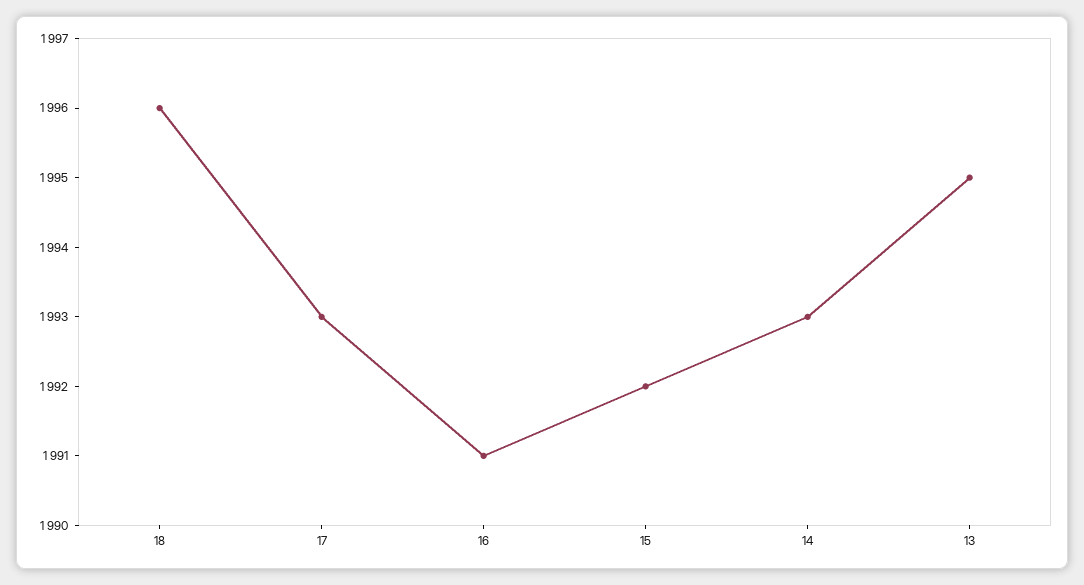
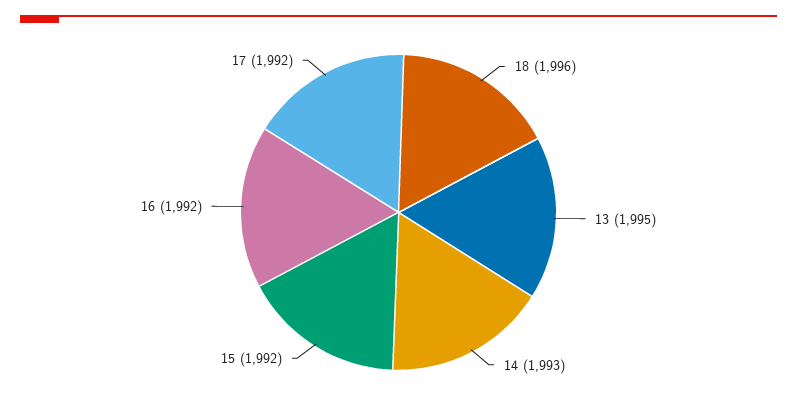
  {
    "18": 1996,
-   "17": 1993,
+   "17": 1992,
-   "16": 1991,
+   "16": 1992,
    "15": 1992,
    "14": 1993,
    "13": 1995
  }

